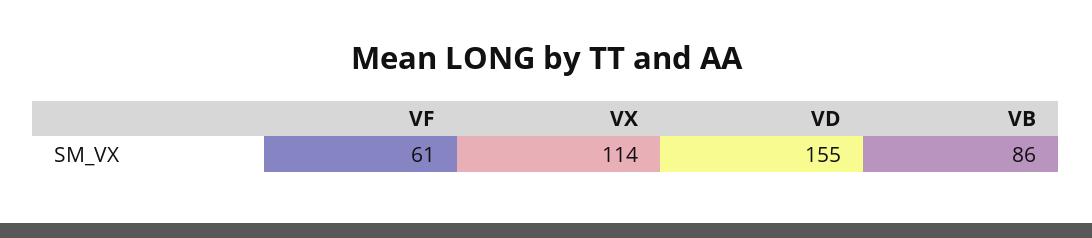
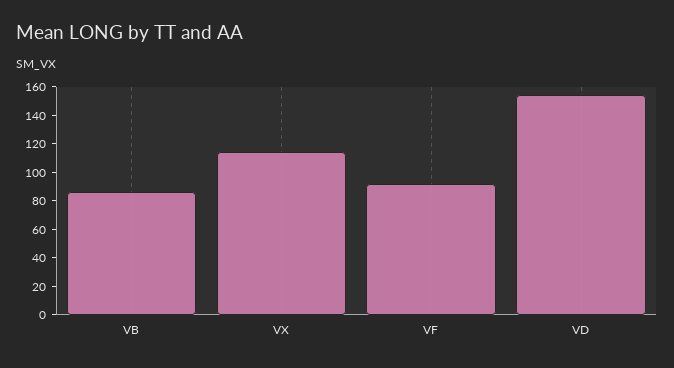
  {
-   "VF": 61,
+   "VF": 90,
    "VX": 114,
    "VD": 155,
    "VB": 86
  }

